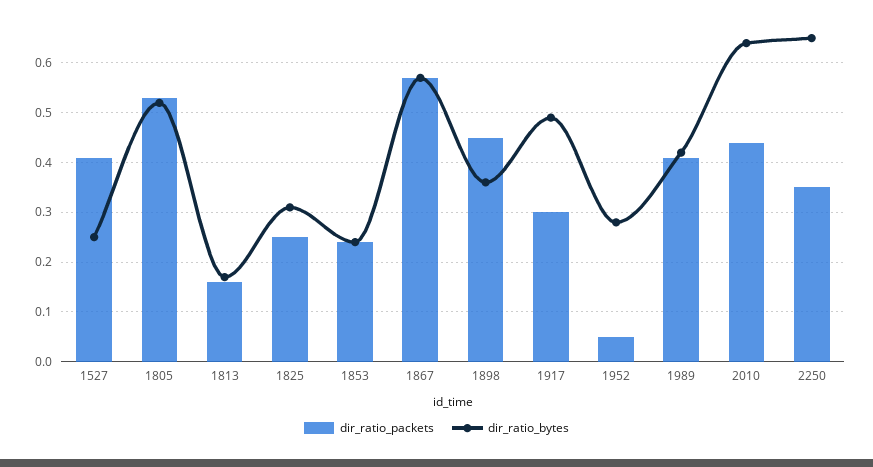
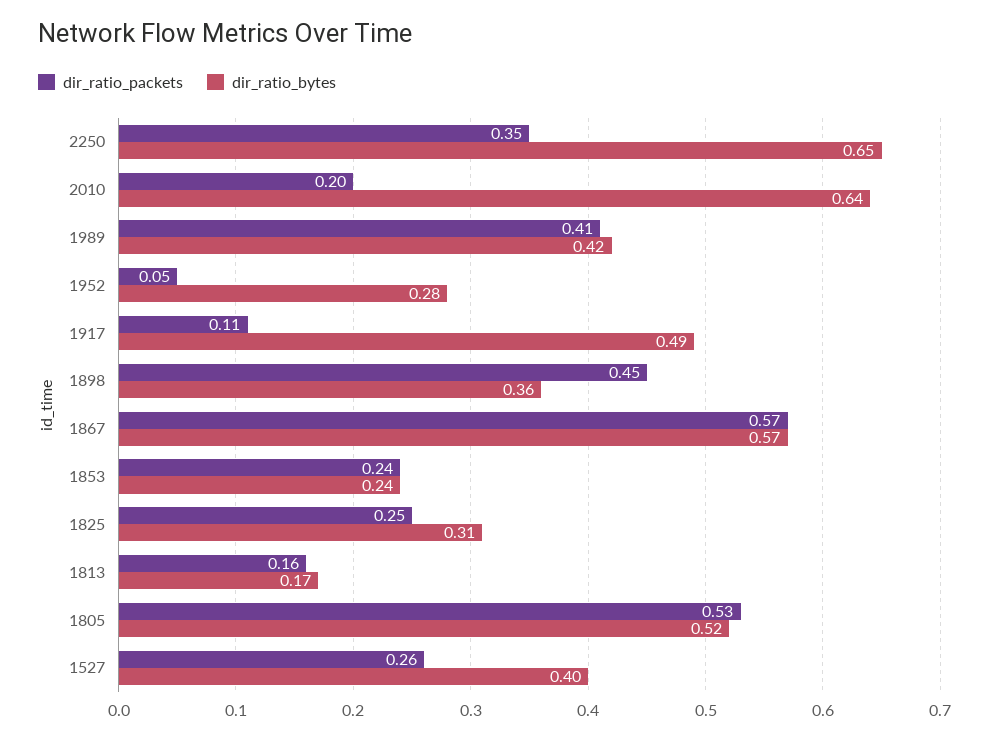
  {
    "dir_ratio_packets": {
-     "1527": 0.4,
+     "1527": 0.26,
      "1805": 0.53,
      "1813": 0.16,
      "1825": 0.25,
      "1853": 0.24,
      "1867": 0.57,
      "1898": 0.45,
-     "1917": 0.3,
+     "1917": 0.11,
      "1952": 0.05,
      "1989": 0.41,
-     "2010": 0.45,
+     "2010": 0.2,
      "2250": 0.35
    },
    "dir_ratio_bytes": {
-     "1527": 0.25,
+     "1527": 0.4,
      "1805": 0.52,
      "1813": 0.17,
      "1825": 0.31,
      "1853": 0.24,
      "1867": 0.57,
      "1898": 0.36,
      "1917": 0.49,
      "1952": 0.28,
      "1989": 0.42,
      "2010": 0.64,
      "2250": 0.65
    }
  }

